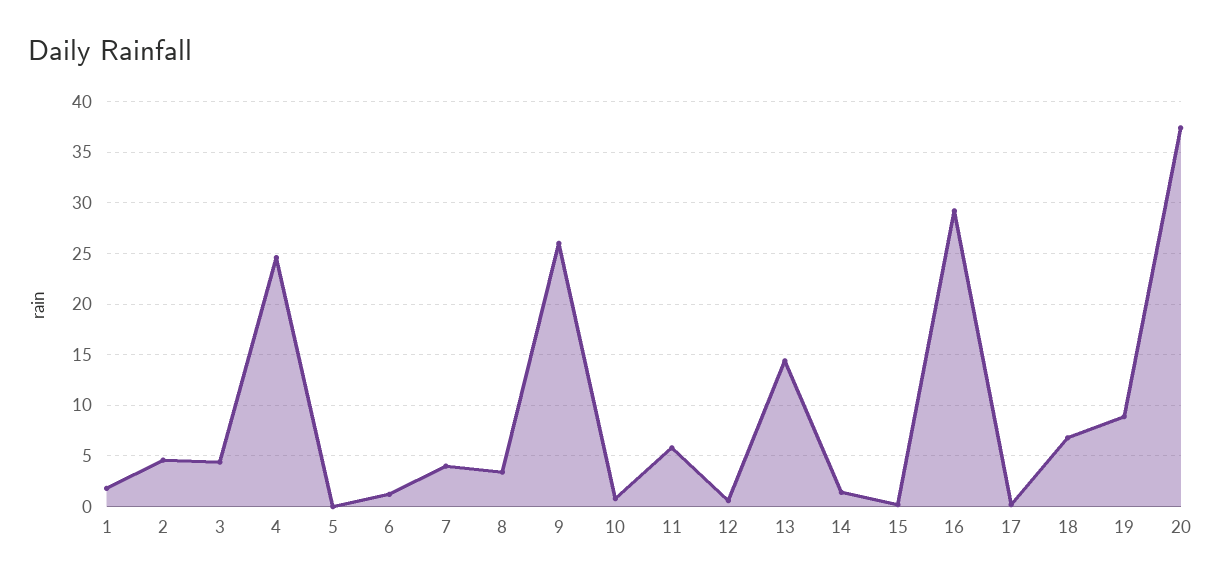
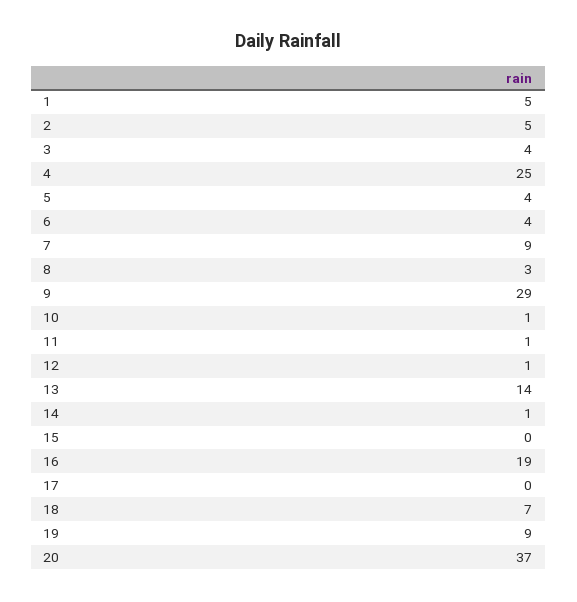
  {
-   "1": 2,
+   "1": 5,
    "2": 5,
    "3": 4,
    "4": 25,
-   "5": 0,
+   "5": 4,
-   "6": 1,
+   "6": 4,
-   "7": 4,
+   "7": 9,
    "8": 3,
-   "9": 26,
+   "9": 29,
    "10": 1,
-   "11": 6,
+   "11": 1,
    "12": 1,
    "13": 14,
    "14": 1,
    "15": 0,
-   "16": 29,
+   "16": 19,
    "17": 0,
    "18": 7,
    "19": 9,
    "20": 37
  }

